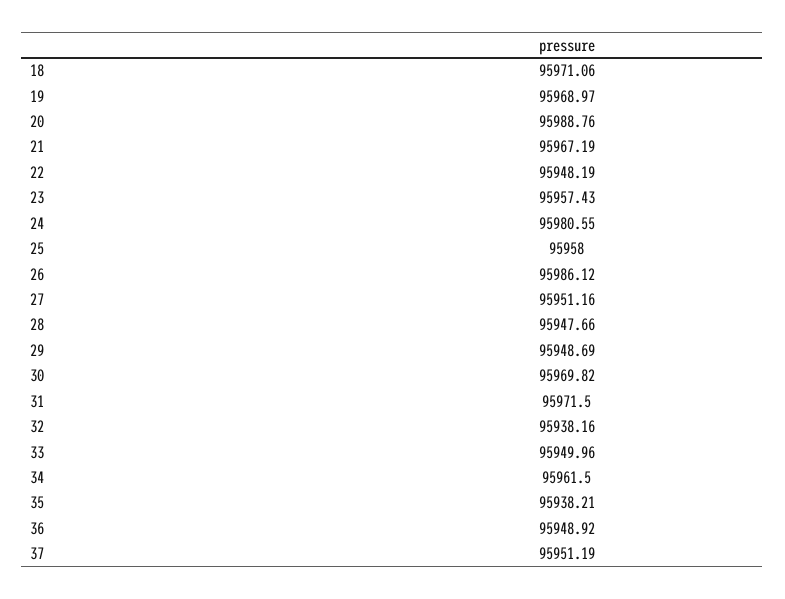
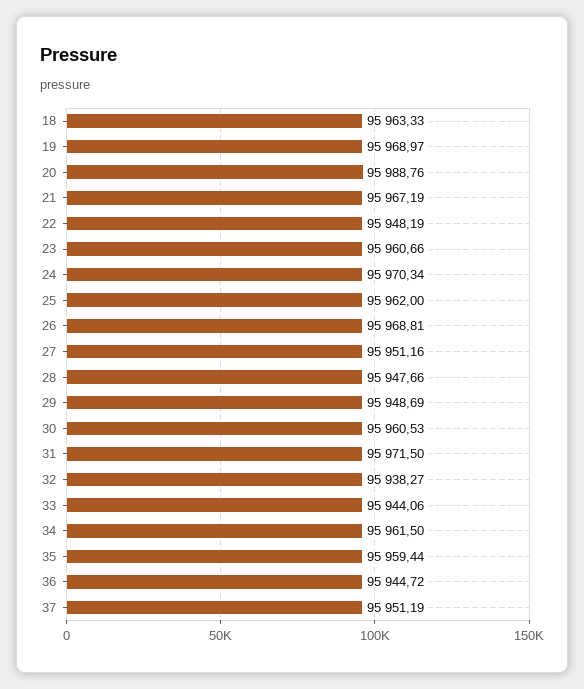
  {
-   "18": 95971.06,
+   "18": 95963.33,
    "19": 95968.97,
    "20": 95988.76,
    "21": 95967.19,
    "22": 95948.19,
-   "23": 95957.43,
+   "23": 95960.66,
-   "24": 95980.55,
+   "24": 95970.34,
-   "25": 95958,
+   "25": 95962,
-   "26": 95986.12,
+   "26": 95968.81,
    "27": 95951.16,
    "28": 95947.66,
    "29": 95948.69,
-   "30": 95969.82,
+   "30": 95960.53,
    "31": 95971.5,
-   "32": 95938.16,
+   "32": 95938.27,
-   "33": 95949.96,
+   "33": 95944.06,
    "34": 95961.5,
-   "35": 95938.21,
+   "35": 95959.44,
-   "36": 95948.92,
+   "36": 95944.72,
    "37": 95951.19
  }

